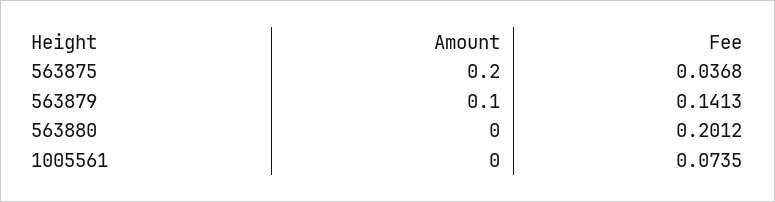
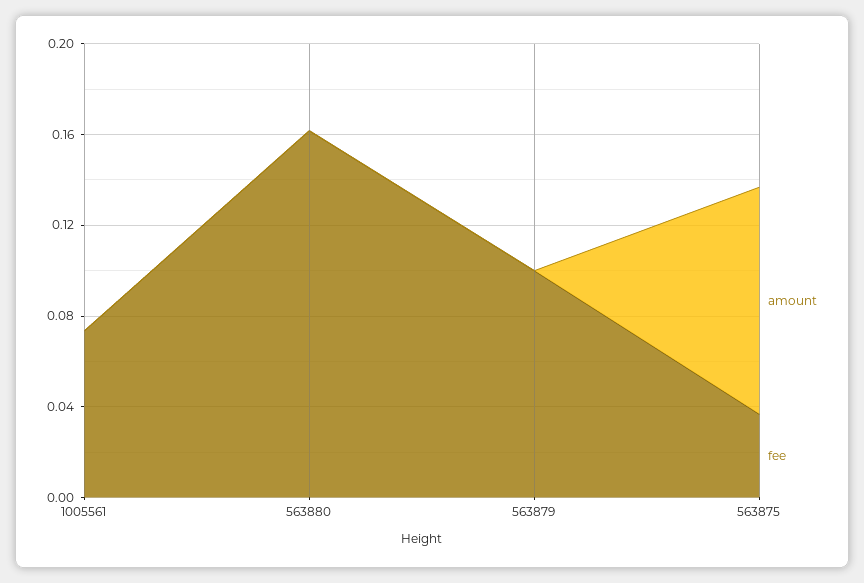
  {
    "Amount": {
-     "563875": 0.2,
+     "563875": 0.1,
-     "563879": 0.1,
+     "563879": 0,
      "563880": 0,
      "1005561": 0
    },
    "Fee": {
      "563875": 0.0368,
-     "563879": 0.1413,
+     "563879": 0.1,
-     "563880": 0.2012,
+     "563880": 0.16,
      "1005561": 0.0735
    }
  }

